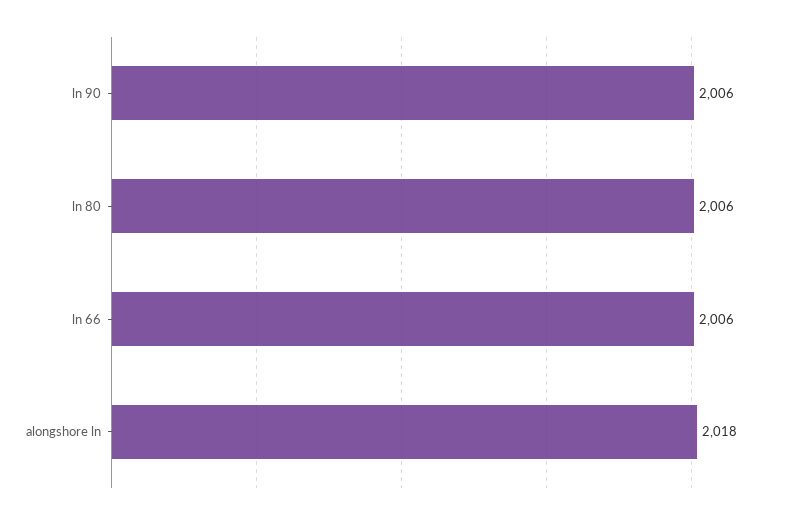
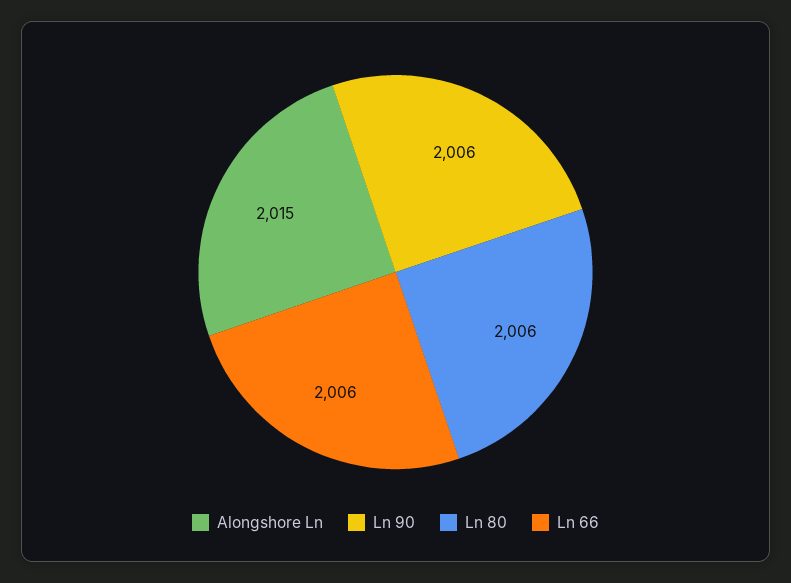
  {
    "ln 90": 2006,
    "ln 80": 2006,
    "ln 66": 2006,
-   "alongshore ln": 2018
+   "alongshore ln": 2015
  }

